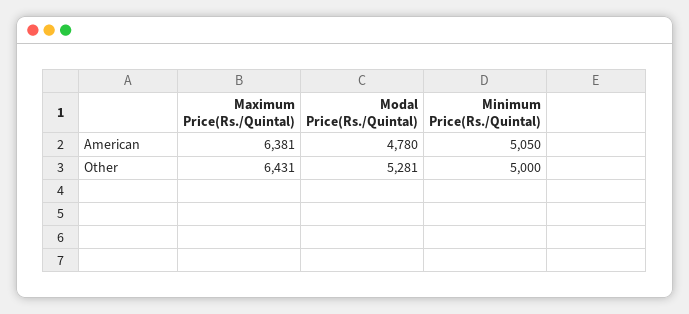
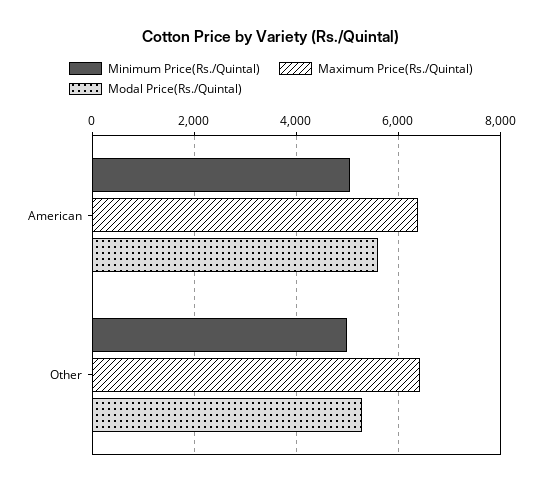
  {
    "Maximum Price(Rs./Quintal)": {
      "American": 6381,
      "Other": 6431
    },
    "Modal Price(Rs./Quintal)": {
-     "American": 4780,
+     "American": 5600,
      "Other": 5281
    },
    "Minimum Price(Rs./Quintal)": {
      "American": 5050,
      "Other": 5000
    }
  }

